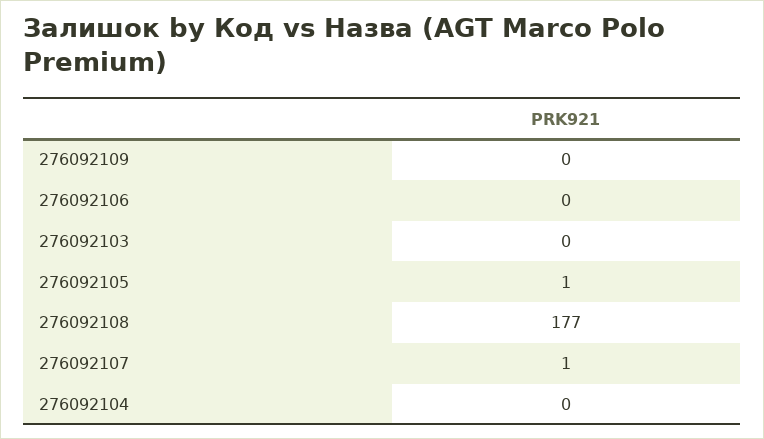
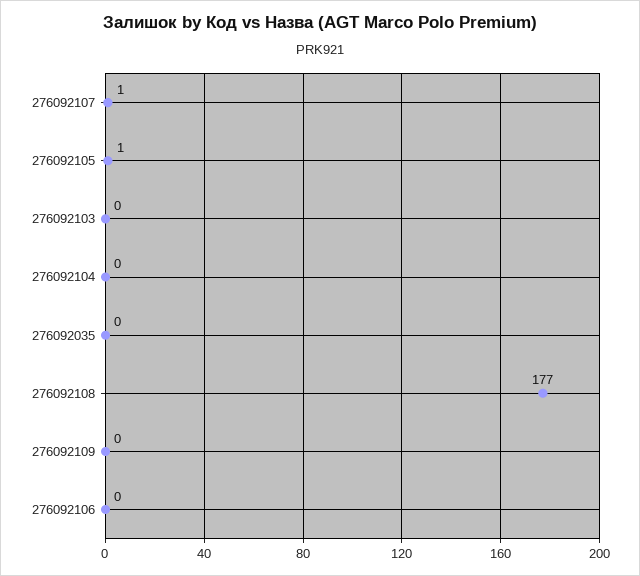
  {
    "276092109": 0,
    "276092106": 0,
    "276092103": 0,
    "276092105": 1,
    "276092108": 177,
    "276092107": 1,
-   "276092104": 0
+   "276092104": 0,
+   "276092035": 0
  }

